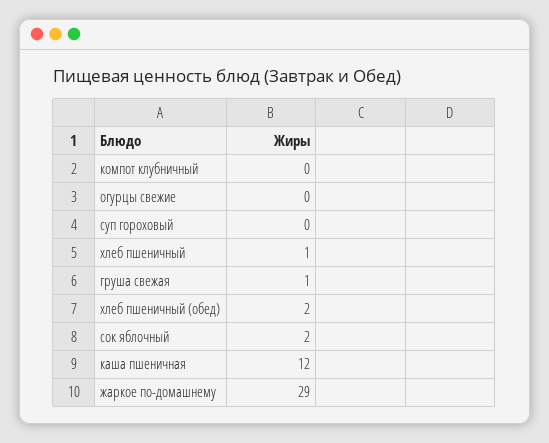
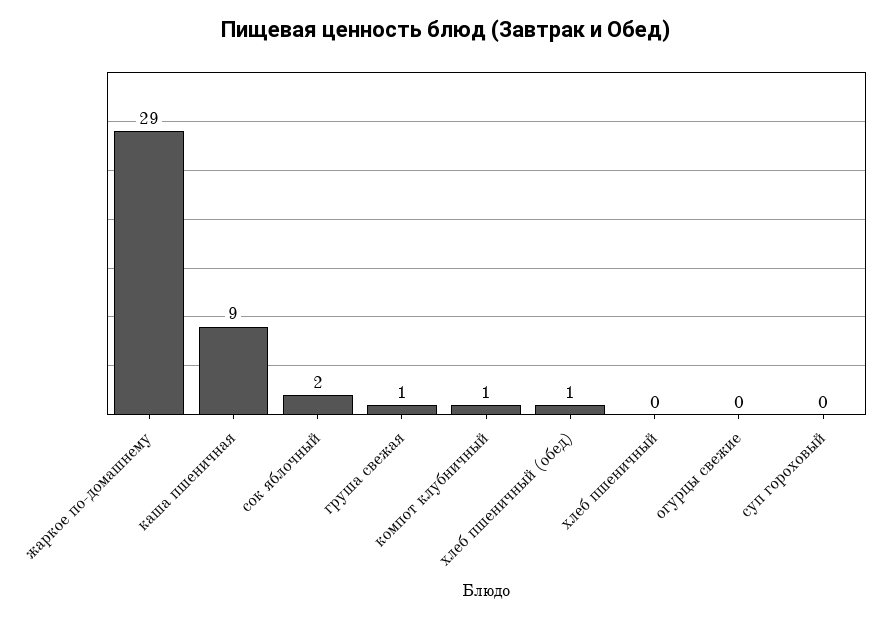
  {
-   "компот клубничный": 0,
+   "компот клубничный": 1,
    "огурцы свежие": 0,
    "суп гороховый": 0,
-   "хлеб пшеничный": 1,
+   "хлеб пшеничный": 0,
    "груша свежая": 1,
-   "хлеб пшеничный (обед)": 2,
+   "хлеб пшеничный (обед)": 1,
    "сок яблочный": 2,
-   "каша пшеничная": 12,
+   "каша пшеничная": 9,
    "жаркое по-домашнему": 29
  }

